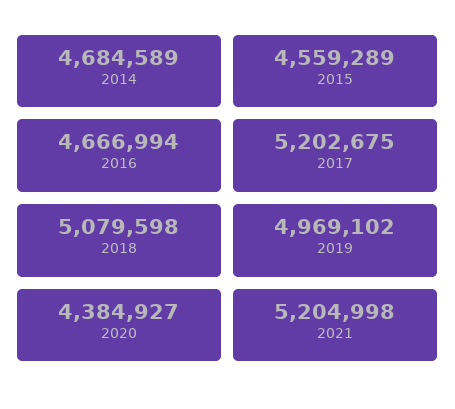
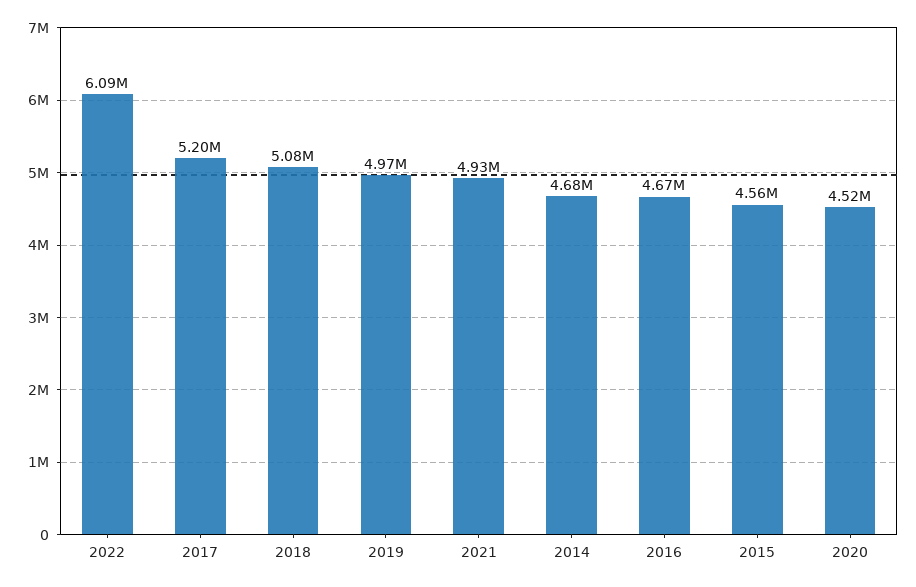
  {
    "2014": 4684589,
    "2015": 4559289,
    "2016": 4666994,
    "2017": 5202675,
    "2018": 5079598,
    "2019": 4969102,
-   "2020": 4384927,
+   "2020": 4520000,
-   "2021": 5204998
+   "2021": 4930000,
+   "2022": 6090000
  }

